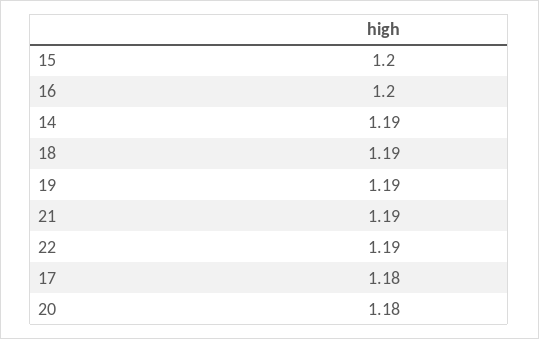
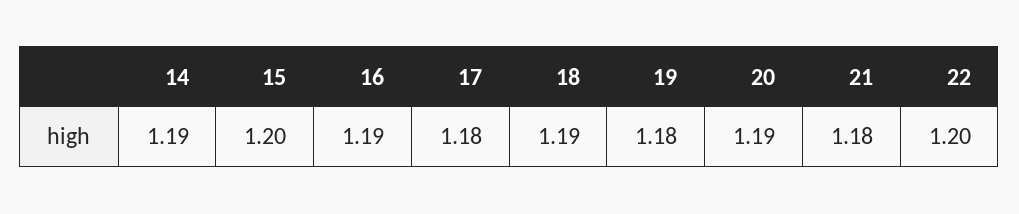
  {
    "15": 1.2,
-   "16": 1.2,
+   "16": 1.19,
    "14": 1.19,
    "18": 1.19,
-   "19": 1.19,
+   "19": 1.18,
-   "21": 1.19,
+   "21": 1.18,
-   "22": 1.19,
+   "22": 1.2,
    "17": 1.18,
-   "20": 1.18
+   "20": 1.19
  }

